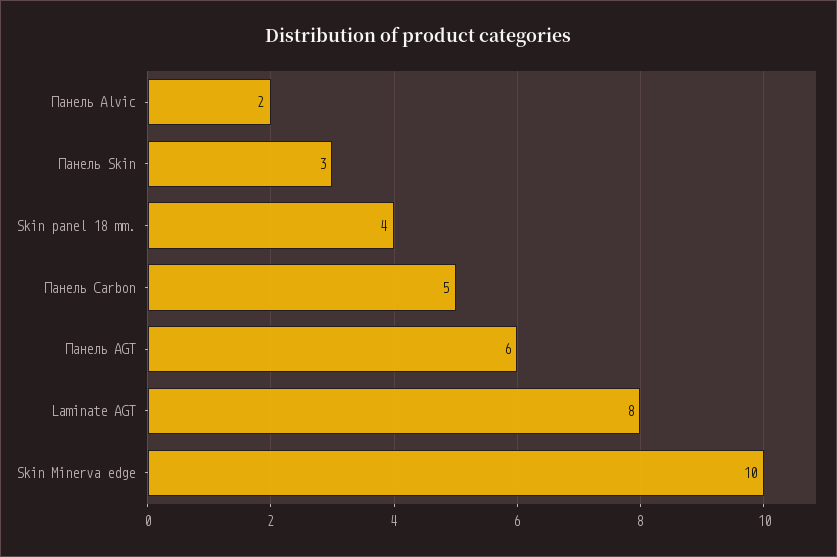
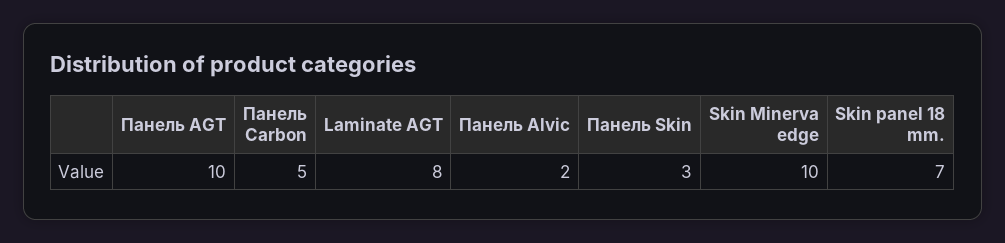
  {
    "Панель Alvic": 2,
    "Панель Skin": 3,
-   "Skin panel 18 mm.": 4,
+   "Skin panel 18 mm.": 7,
    "Панель Carbon": 5,
-   "Панель AGT": 6,
+   "Панель AGT": 10,
    "Laminate AGT": 8,
    "Skin Minerva edge": 10
  }

